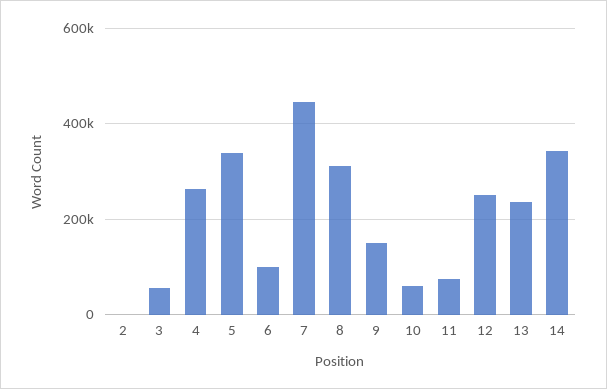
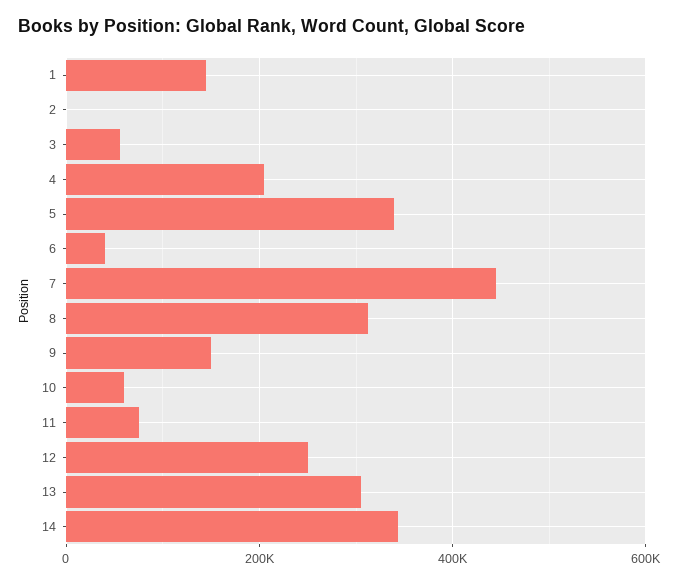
  {
    "2": 0,
    "3": 60000,
-   "4": 260000,
+   "4": 200000,
    "5": 340000,
-   "6": 100000,
+   "6": 40000,
    "7": 440000,
    "8": 320000,
    "9": 160000,
    "10": 60000,
    "11": 80000,
    "12": 260000,
-   "13": 240000,
+   "13": 300000,
-   "14": 340000
+   "14": 340000,
+   "1": 140000
  }

